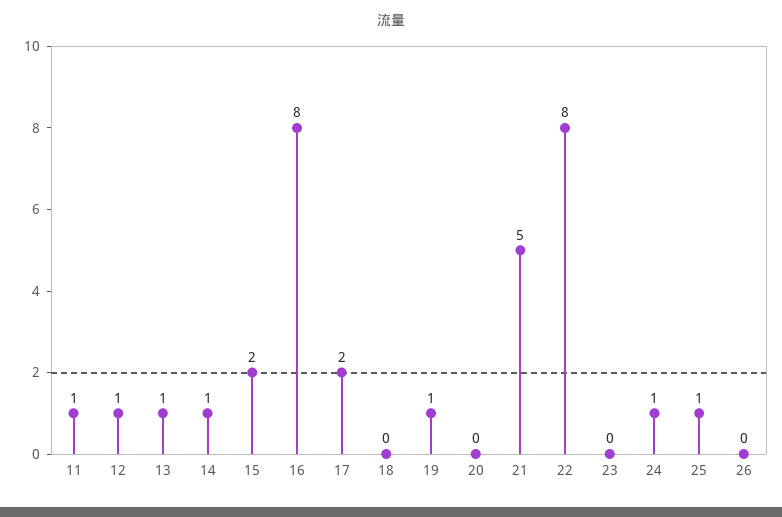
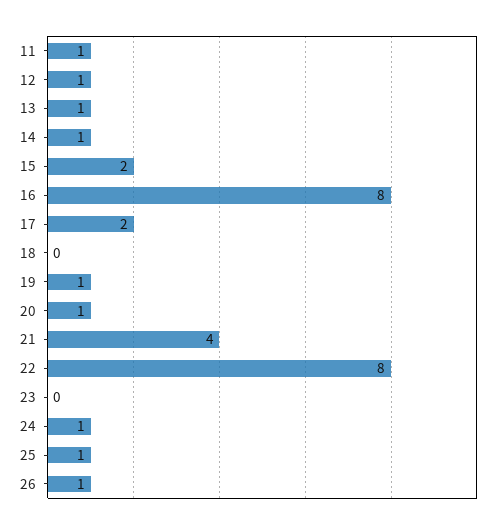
  {
    "11": 1,
    "12": 1,
    "13": 1,
    "14": 1,
    "15": 2,
    "16": 8,
    "17": 2,
    "18": 0,
    "19": 1,
-   "20": 0,
+   "20": 1,
-   "21": 5,
+   "21": 4,
    "22": 8,
    "23": 0,
    "24": 1,
    "25": 1,
-   "26": 0
+   "26": 1
  }

